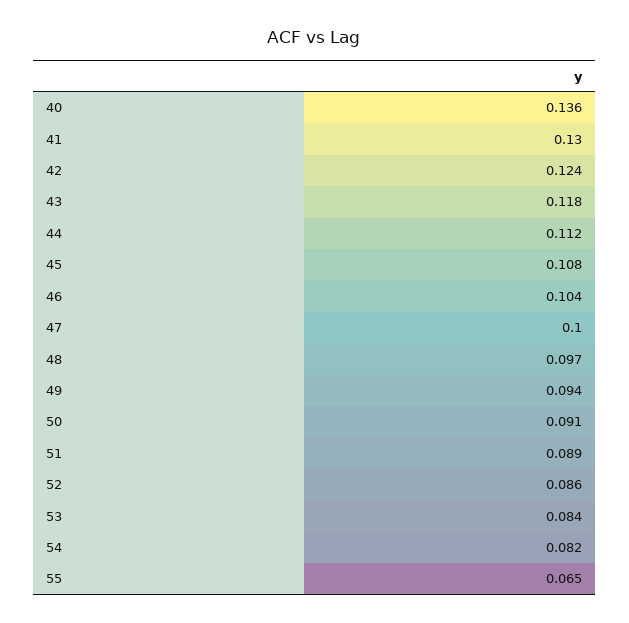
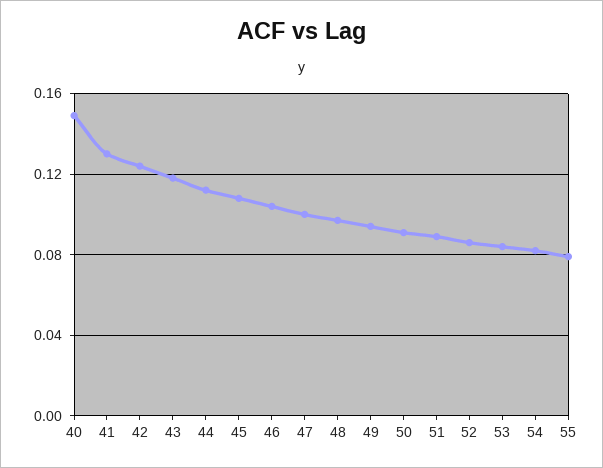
  {
-   "40": 0.136,
+   "40": 0.15,
    "41": 0.13,
    "42": 0.124,
    "43": 0.118,
    "44": 0.112,
    "45": 0.108,
    "46": 0.104,
    "47": 0.1,
    "48": 0.097,
    "49": 0.094,
    "50": 0.091,
    "51": 0.089,
    "52": 0.086,
    "53": 0.084,
    "54": 0.082,
-   "55": 0.065
+   "55": 0.08
  }

